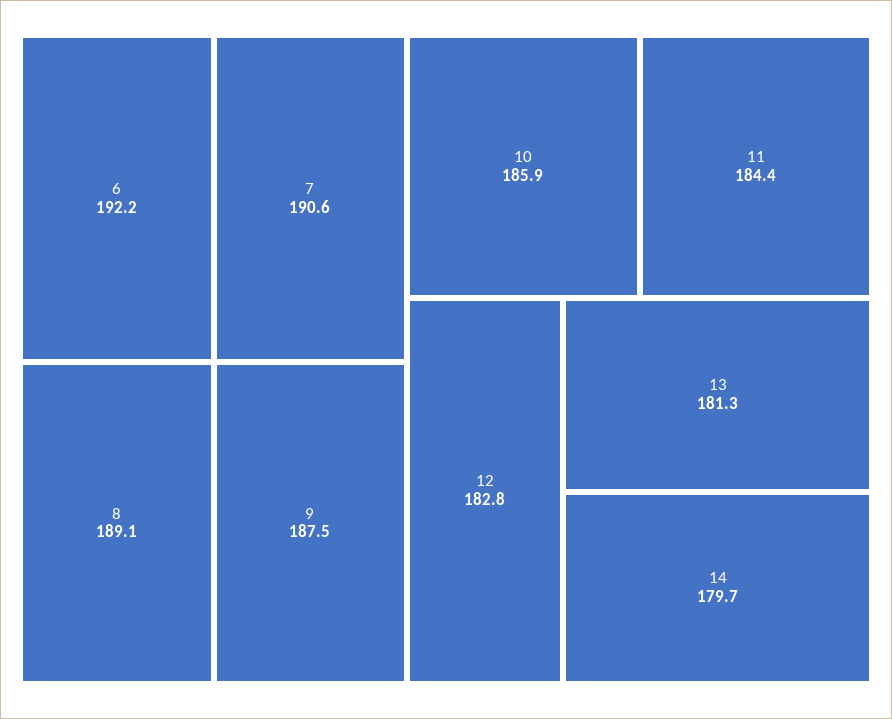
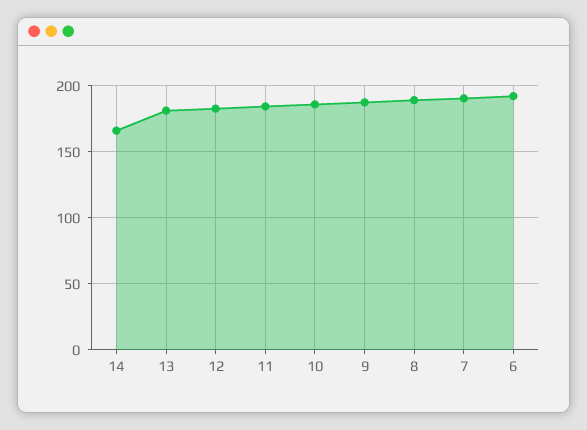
  {
    "6": 192.2,
    "7": 190.6,
    "8": 189.1,
    "9": 187.5,
    "10": 185.9,
    "11": 184.4,
    "12": 182.8,
    "13": 181.3,
-   "14": 179.7
+   "14": 165
  }

